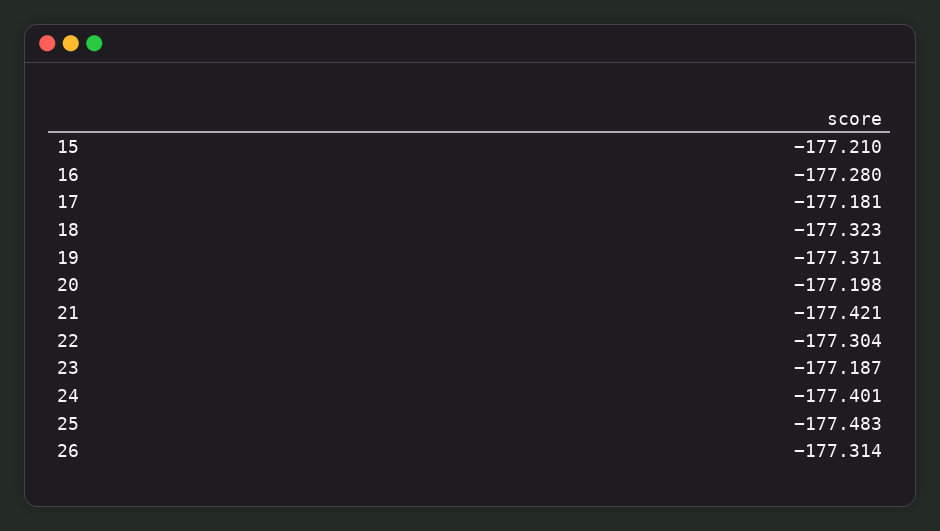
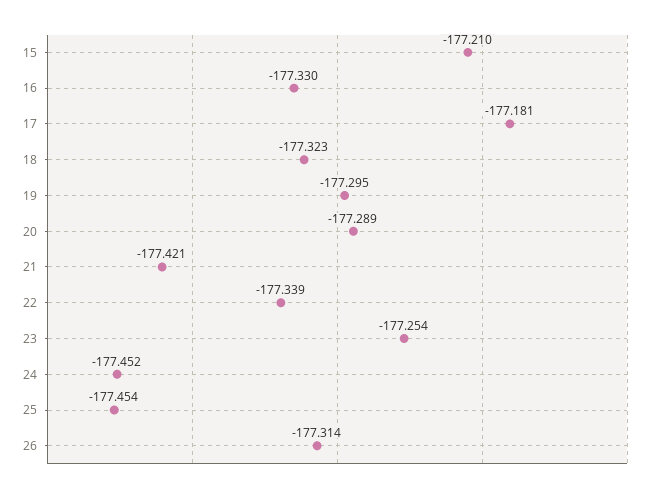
  {
    "15": -177.21,
-   "16": -177.28,
+   "16": -177.33,
    "17": -177.181,
    "18": -177.323,
-   "19": -177.371,
+   "19": -177.295,
-   "20": -177.198,
+   "20": -177.289,
    "21": -177.421,
-   "22": -177.304,
+   "22": -177.339,
-   "23": -177.187,
+   "23": -177.254,
-   "24": -177.401,
+   "24": -177.452,
-   "25": -177.483,
+   "25": -177.454,
    "26": -177.314
  }

